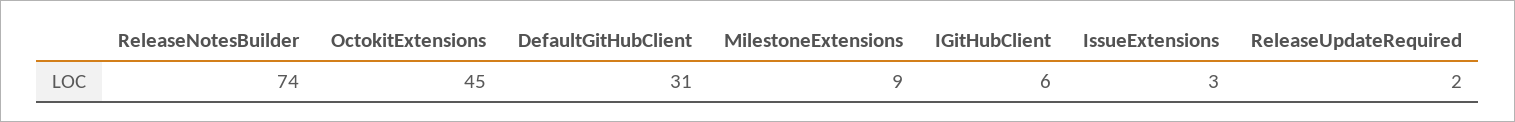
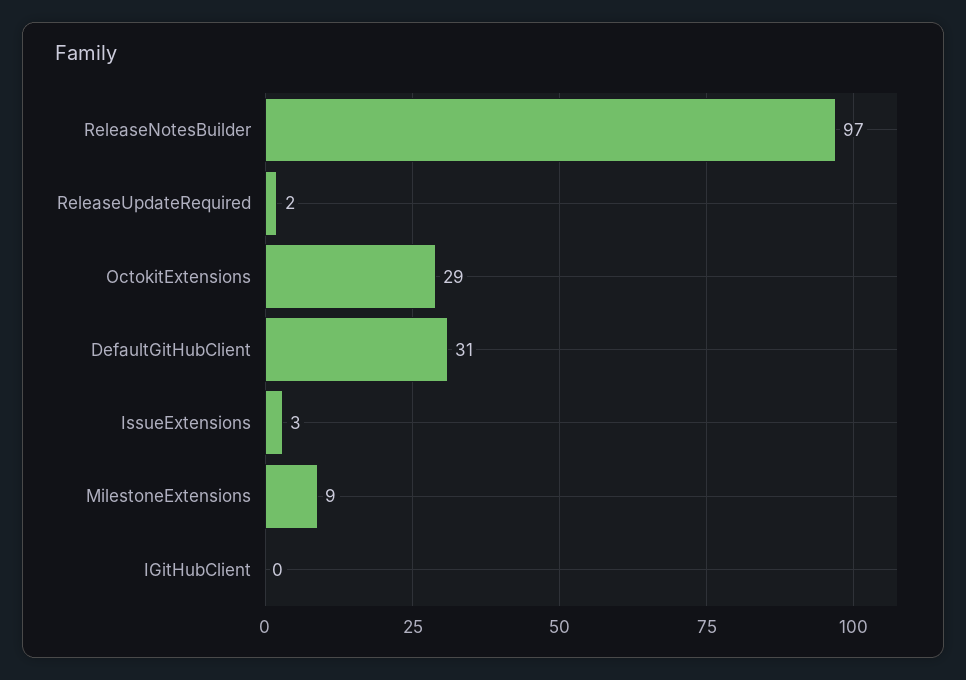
  {
-   "ReleaseNotesBuilder": 74,
+   "ReleaseNotesBuilder": 97,
-   "OctokitExtensions": 45,
+   "OctokitExtensions": 29,
    "DefaultGitHubClient": 31,
    "MilestoneExtensions": 9,
-   "IGitHubClient": 6,
+   "IGitHubClient": 0,
    "IssueExtensions": 3,
    "ReleaseUpdateRequired": 2
  }

